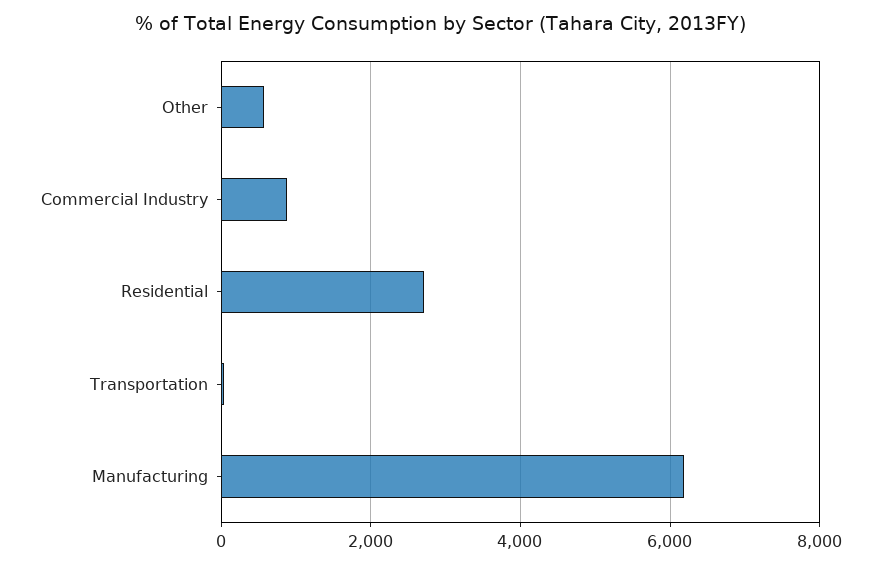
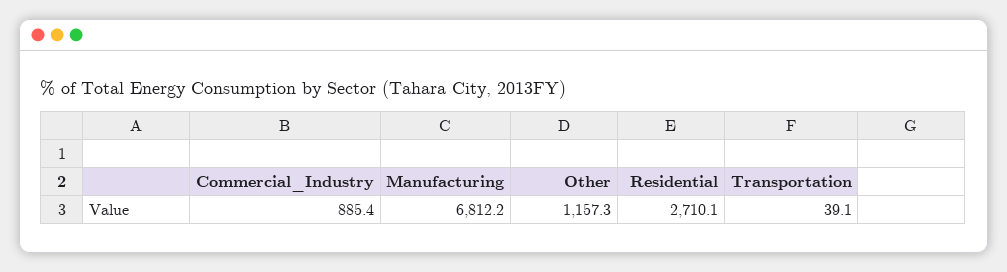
  {
-   "Other": 600,
+   "Other": 1157.3,
    "Commercial Industry": 885.4,
    "Residential": 2710.1,
    "Transportation": 39.1,
-   "Manufacturing": 6200
+   "Manufacturing": 6812.2
  }

